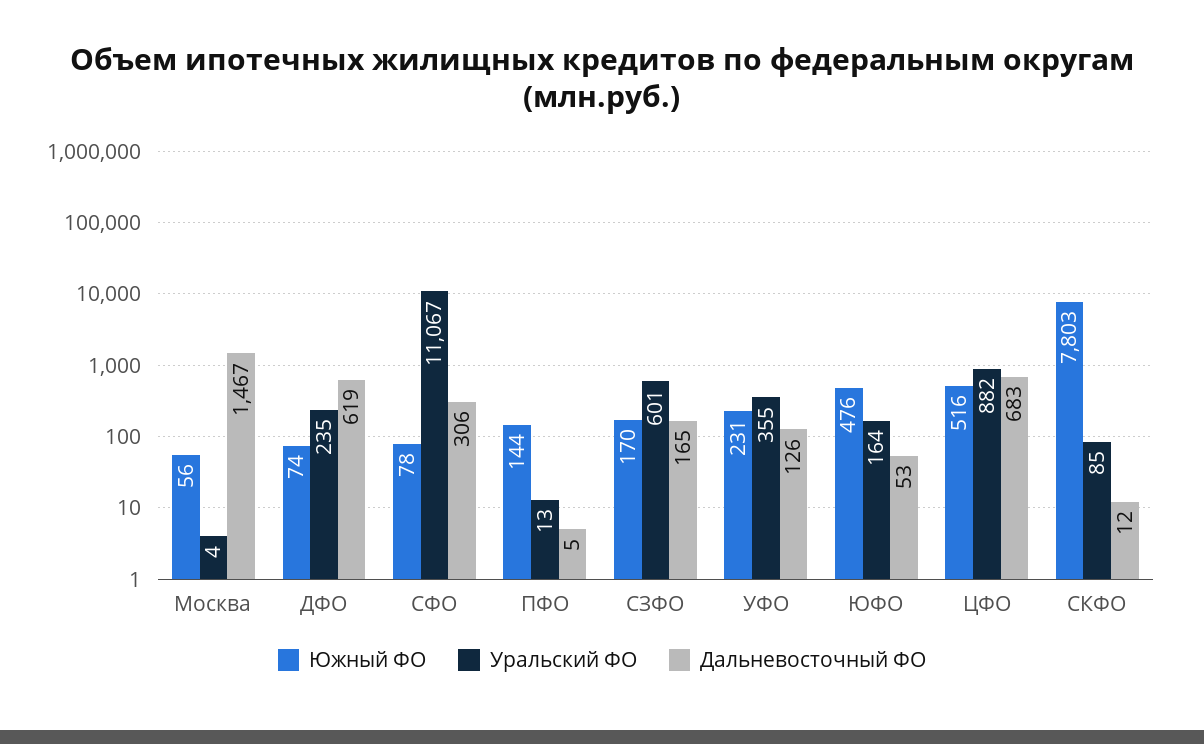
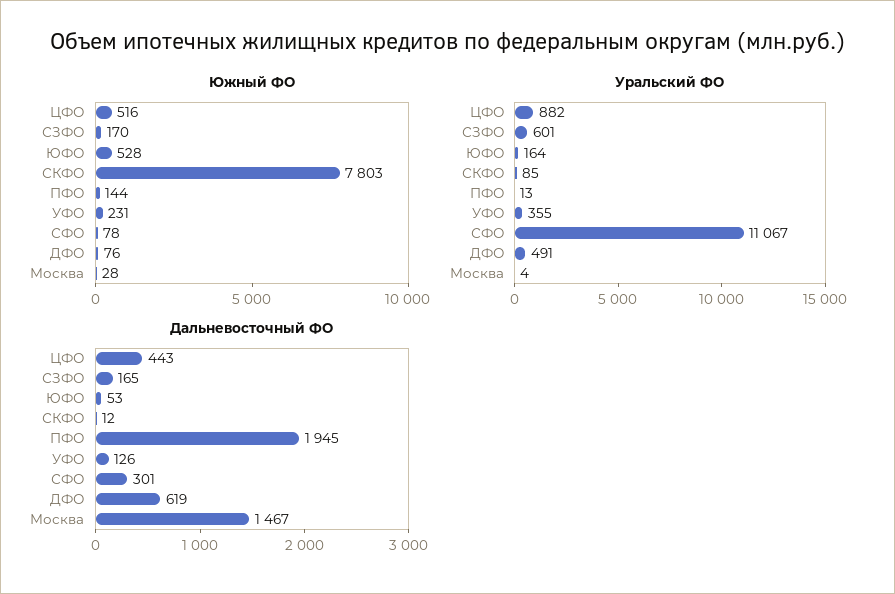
  {
    "Южный ФО": {
-     "Москва": 56,
+     "Москва": 28,
-     "ДФО": 74,
+     "ДФО": 76,
      "СФО": 78,
      "ПФО": 144,
      "СЗФО": 170,
      "УФО": 231,
-     "ЮФО": 476,
+     "ЮФО": 528,
      "ЦФО": 516,
      "СКФО": 7803
    },
    "Уральский ФО": {
      "Москва": 4,
-     "ДФО": 235,
+     "ДФО": 491,
      "СФО": 11067,
      "ПФО": 13,
      "СЗФО": 601,
      "УФО": 355,
      "ЮФО": 164,
      "ЦФО": 882,
      "СКФО": 85
    },
    "Дальневосточный ФО": {
      "Москва": 1467,
      "ДФО": 619,
-     "СФО": 306,
+     "СФО": 301,
-     "ПФО": 5,
+     "ПФО": 1945,
      "СЗФО": 165,
      "УФО": 126,
      "ЮФО": 53,
-     "ЦФО": 683,
+     "ЦФО": 443,
      "СКФО": 12
    }
  }

